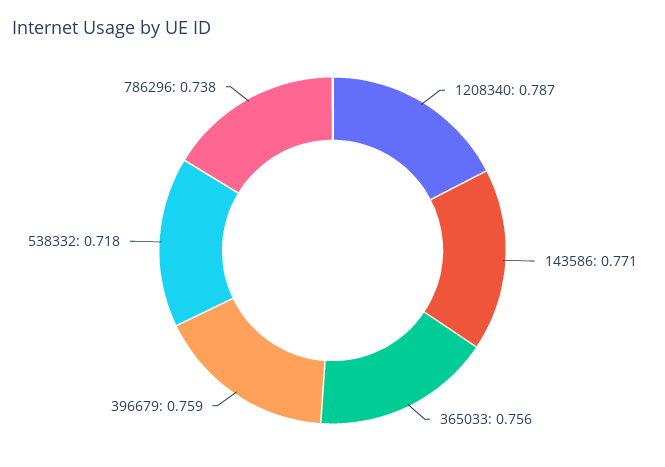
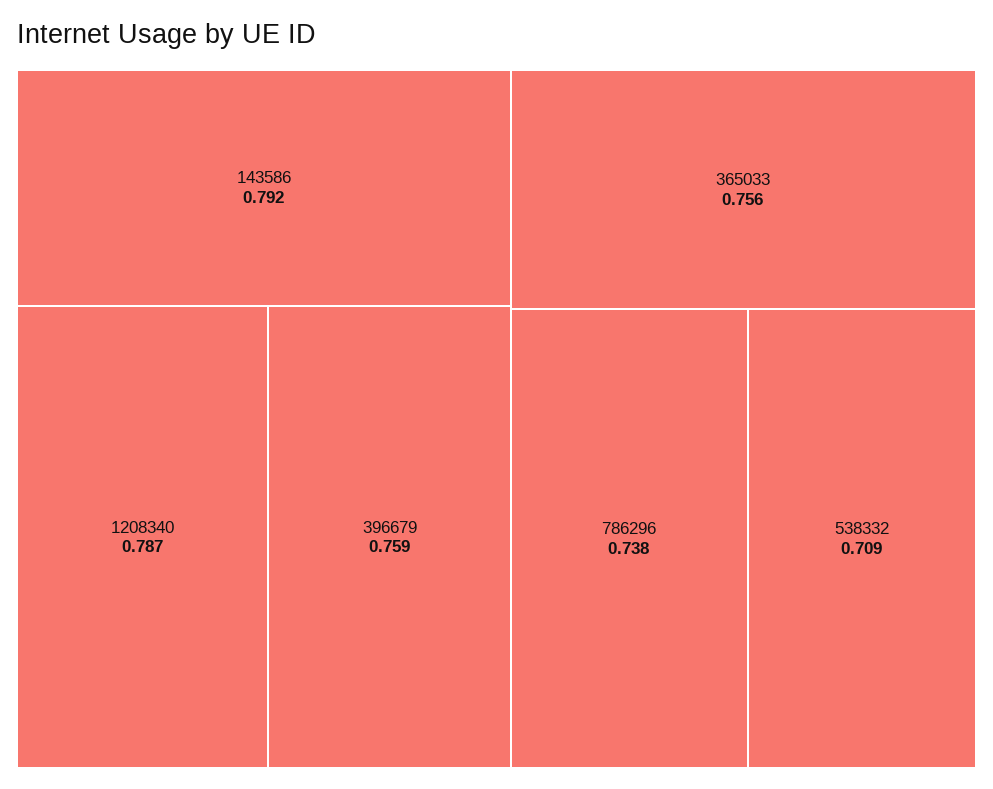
  {
    "1208340": 0.787,
-   "143586": 0.771,
+   "143586": 0.792,
    "365033": 0.756,
    "396679": 0.759,
-   "538332": 0.718,
+   "538332": 0.709,
    "786296": 0.738
  }

